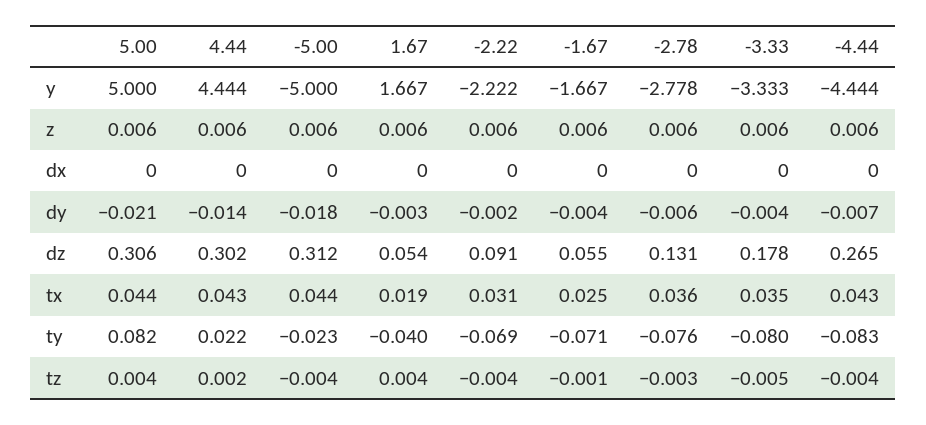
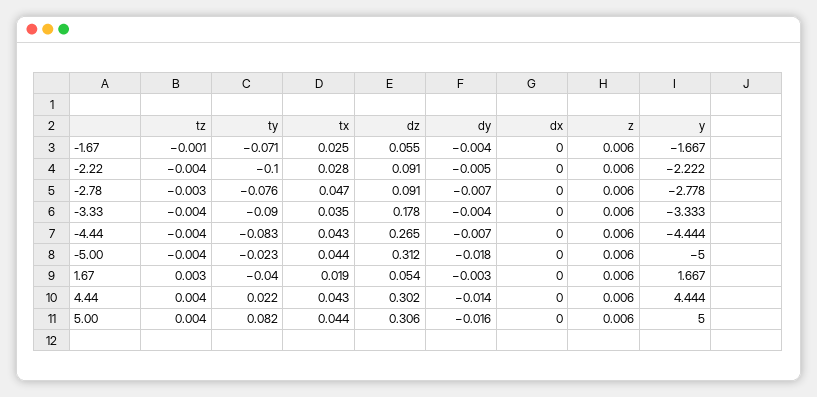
  {
    "5.00": {
      "y": 5,
      "z": 0.006,
      "dx": 0,
-     "dy": -0.021,
+     "dy": -0.016,
      "dz": 0.306,
      "tx": 0.044,
      "ty": 0.082,
      "tz": 0.004
    },
    "4.44": {
      "y": 4.444,
      "z": 0.006,
      "dx": 0,
      "dy": -0.014,
      "dz": 0.302,
      "tx": 0.043,
      "ty": 0.022,
-     "tz": 0.002
+     "tz": 0.004
    },
    "-5.00": {
      "y": -5,
      "z": 0.006,
      "dx": 0,
      "dy": -0.018,
      "dz": 0.312,
      "tx": 0.044,
      "ty": -0.023,
      "tz": -0.004
    },
    "1.67": {
      "y": 1.667,
      "z": 0.006,
      "dx": 0,
      "dy": -0.003,
      "dz": 0.054,
      "tx": 0.019,
      "ty": -0.04,
-     "tz": 0.004
+     "tz": 0.003
    },
    "-2.22": {
      "y": -2.222,
      "z": 0.006,
      "dx": 0,
-     "dy": -0.002,
+     "dy": -0.005,
      "dz": 0.091,
-     "tx": 0.031,
+     "tx": 0.028,
-     "ty": -0.069,
+     "ty": -0.1,
      "tz": -0.004
    },
    "-1.67": {
      "y": -1.667,
      "z": 0.006,
      "dx": 0,
      "dy": -0.004,
      "dz": 0.055,
      "tx": 0.025,
      "ty": -0.071,
      "tz": -0.001
    },
    "-2.78": {
      "y": -2.778,
      "z": 0.006,
      "dx": 0,
-     "dy": -0.006,
+     "dy": -0.007,
-     "dz": 0.131,
+     "dz": 0.091,
-     "tx": 0.036,
+     "tx": 0.047,
      "ty": -0.076,
      "tz": -0.003
    },
    "-3.33": {
      "y": -3.333,
      "z": 0.006,
      "dx": 0,
      "dy": -0.004,
      "dz": 0.178,
      "tx": 0.035,
-     "ty": -0.08,
+     "ty": -0.09,
-     "tz": -0.005
+     "tz": -0.004
    },
    "-4.44": {
      "y": -4.444,
      "z": 0.006,
      "dx": 0,
      "dy": -0.007,
      "dz": 0.265,
      "tx": 0.043,
      "ty": -0.083,
      "tz": -0.004
    }
  }

